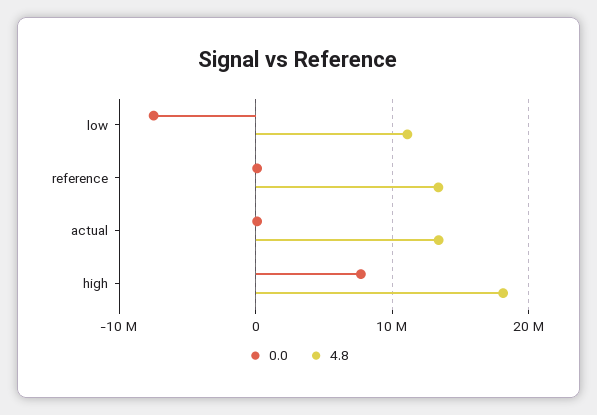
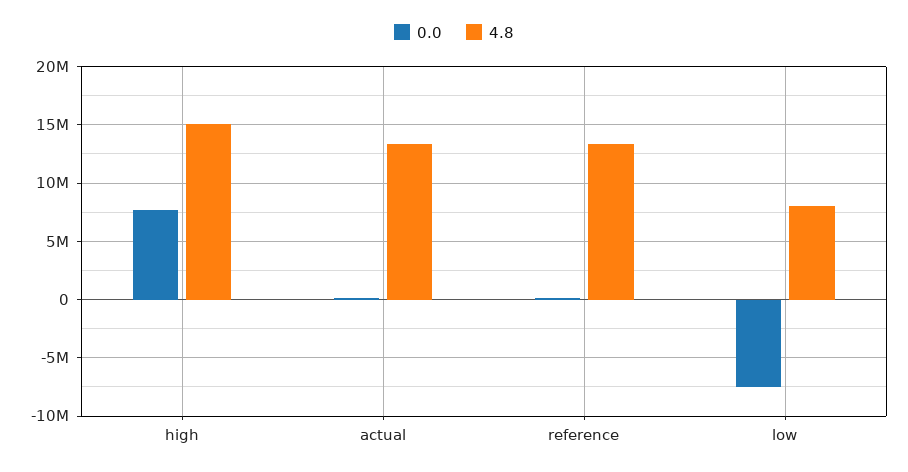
  {
    "0.0": {
      "low": -7000000,
      "reference": 0,
      "actual": 0,
      "high": 8000000
    },
    "4.8": {
-     "low": 11000000,
+     "low": 8000000,
      "reference": 13000000,
      "actual": 13000000,
-     "high": 18000000
+     "high": 15000000
    }
  }

